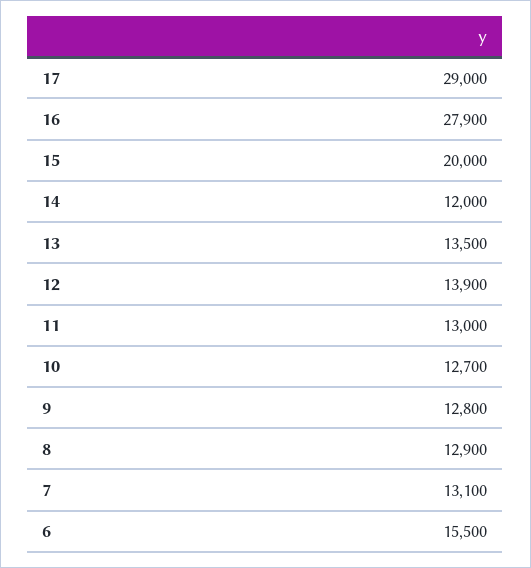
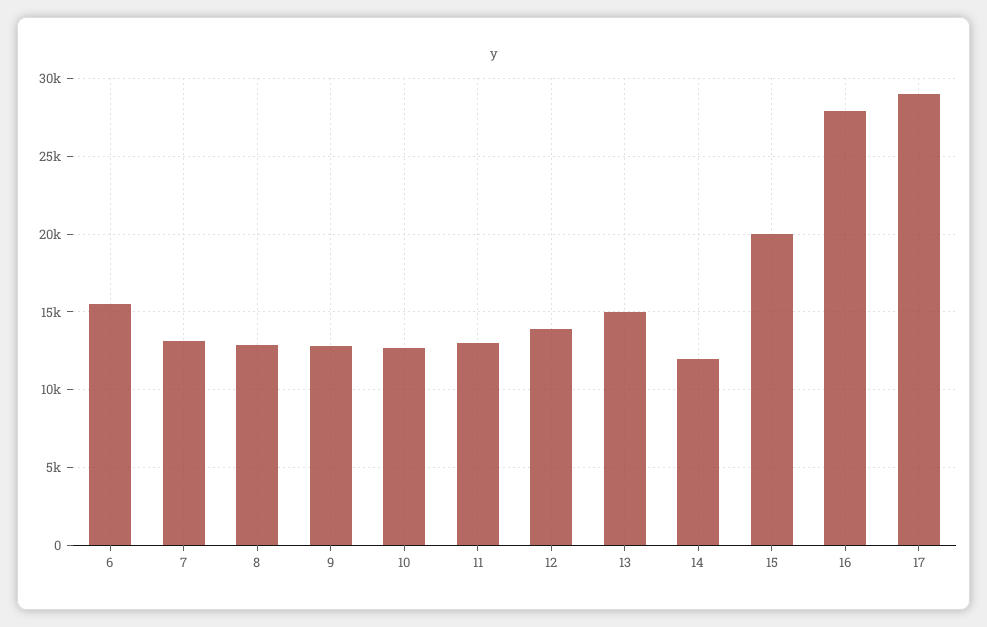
  {
    "17": 29000,
    "16": 27900,
    "15": 20000,
    "14": 12000,
-   "13": 13500,
+   "13": 15000,
    "12": 13900,
    "11": 13000,
    "10": 12700,
    "9": 12800,
    "8": 12900,
    "7": 13100,
    "6": 15500
  }

